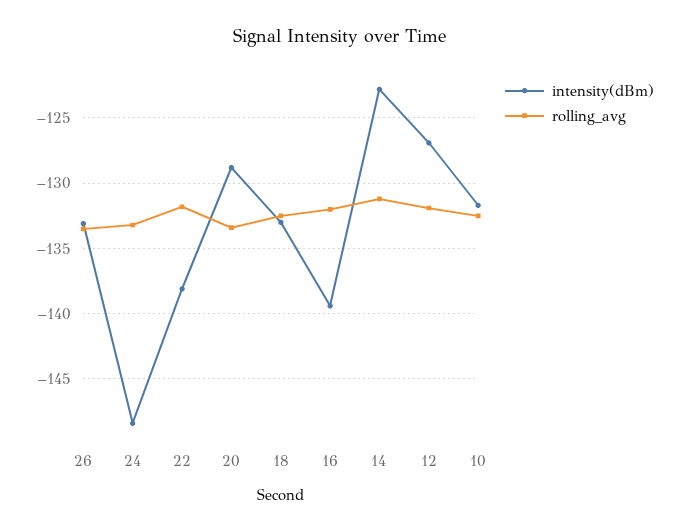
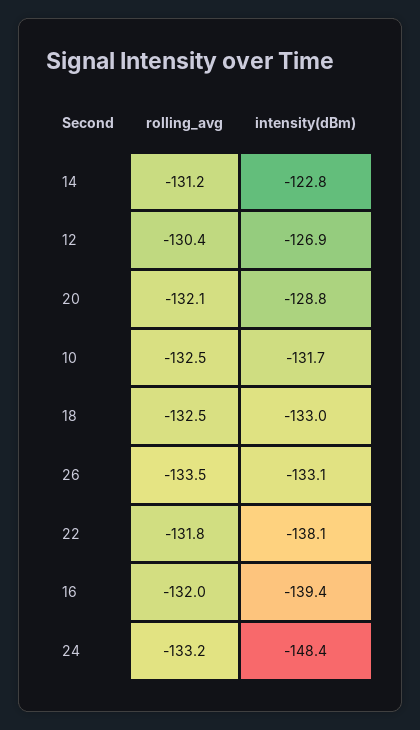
  {
    "intensity(dBm)": {
      "26": -133.1,
      "24": -148.4,
      "22": -138.1,
      "20": -128.8,
      "18": -133,
      "16": -139.4,
      "14": -122.8,
      "12": -126.9,
      "10": -131.7
    },
    "rolling_avg": {
      "26": -133.5,
      "24": -133.2,
      "22": -131.8,
-     "20": -133.5,
+     "20": -132.1,
      "18": -132.5,
      "16": -132,
      "14": -131.2,
-     "12": -132,
+     "12": -130.4,
      "10": -132.5
    }
  }

